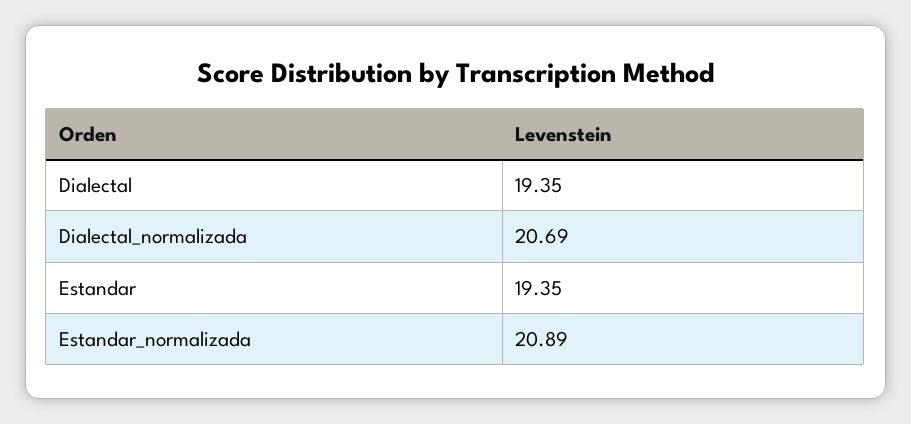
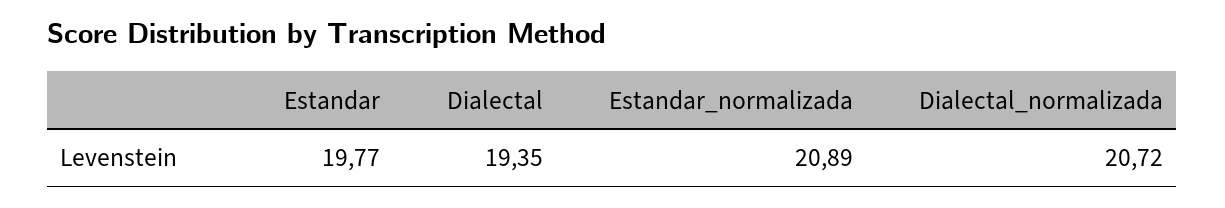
  {
    "Dialectal": 19.35,
-   "Dialectal_normalizada": 20.69,
+   "Dialectal_normalizada": 20.72,
-   "Estandar": 19.35,
+   "Estandar": 19.77,
    "Estandar_normalizada": 20.89
  }

